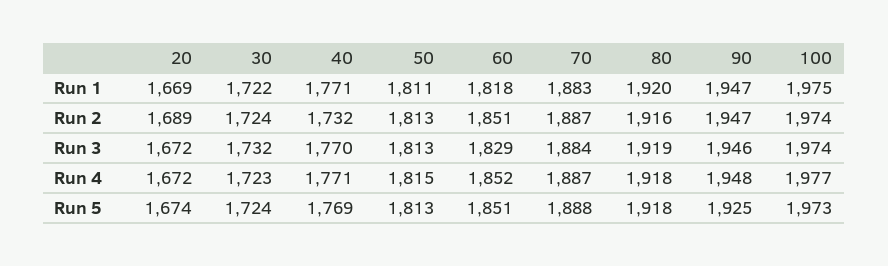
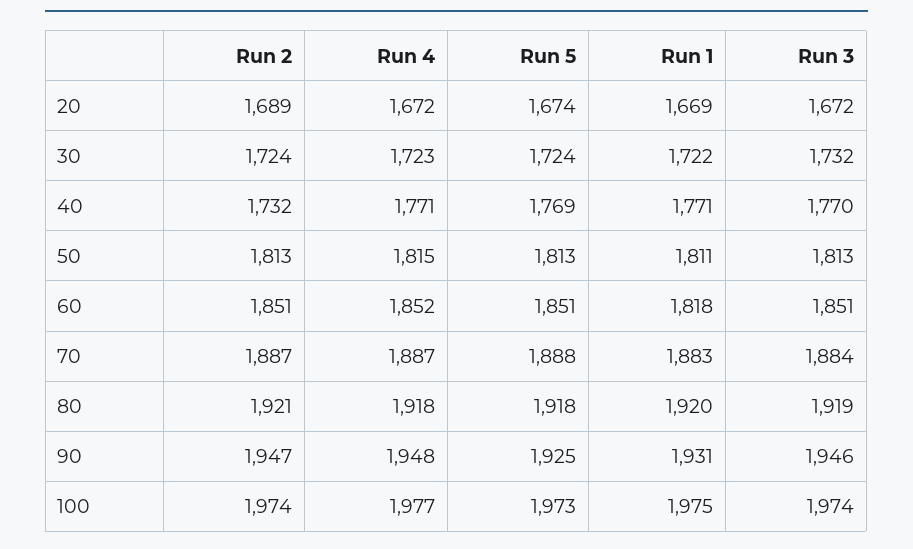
  {
    "20": {
      "Run 1": 1669,
      "Run 2": 1689,
      "Run 3": 1672,
      "Run 4": 1672,
      "Run 5": 1674
    },
    "30": {
      "Run 1": 1722,
      "Run 2": 1724,
      "Run 3": 1732,
      "Run 4": 1723,
      "Run 5": 1724
    },
    "40": {
      "Run 1": 1771,
      "Run 2": 1732,
      "Run 3": 1770,
      "Run 4": 1771,
      "Run 5": 1769
    },
    "50": {
      "Run 1": 1811,
      "Run 2": 1813,
      "Run 3": 1813,
      "Run 4": 1815,
      "Run 5": 1813
    },
    "60": {
      "Run 1": 1818,
      "Run 2": 1851,
-     "Run 3": 1829,
+     "Run 3": 1851,
      "Run 4": 1852,
      "Run 5": 1851
    },
    "70": {
      "Run 1": 1883,
      "Run 2": 1887,
      "Run 3": 1884,
      "Run 4": 1887,
      "Run 5": 1888
    },
    "80": {
      "Run 1": 1920,
-     "Run 2": 1916,
+     "Run 2": 1921,
      "Run 3": 1919,
      "Run 4": 1918,
      "Run 5": 1918
    },
    "90": {
-     "Run 1": 1947,
+     "Run 1": 1931,
      "Run 2": 1947,
      "Run 3": 1946,
      "Run 4": 1948,
      "Run 5": 1925
    },
    "100": {
      "Run 1": 1975,
      "Run 2": 1974,
      "Run 3": 1974,
      "Run 4": 1977,
      "Run 5": 1973
    }
  }

